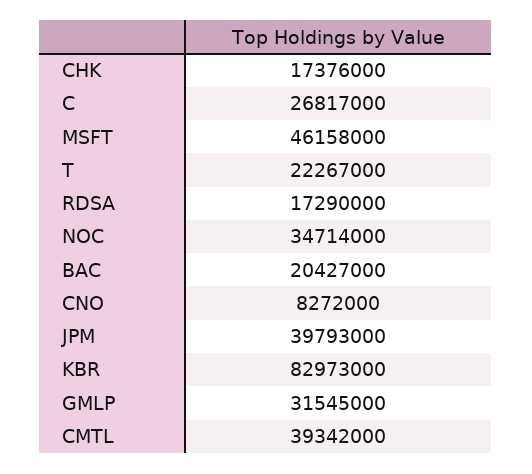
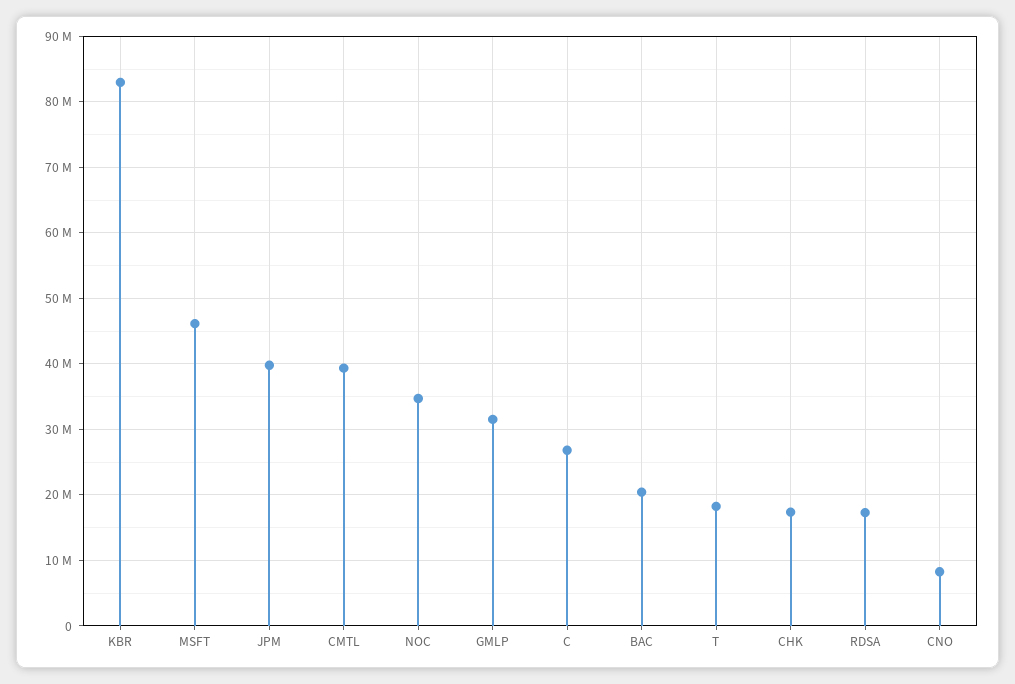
  {
    "CHK": 17376000,
    "C": 26817000,
    "MSFT": 46158000,
-   "T": 22267000,
+   "T": 18000000,
    "RDSA": 17290000,
    "NOC": 34714000,
    "BAC": 20427000,
    "CNO": 8272000,
    "JPM": 39793000,
    "KBR": 82973000,
    "GMLP": 31545000,
    "CMTL": 39342000
  }

